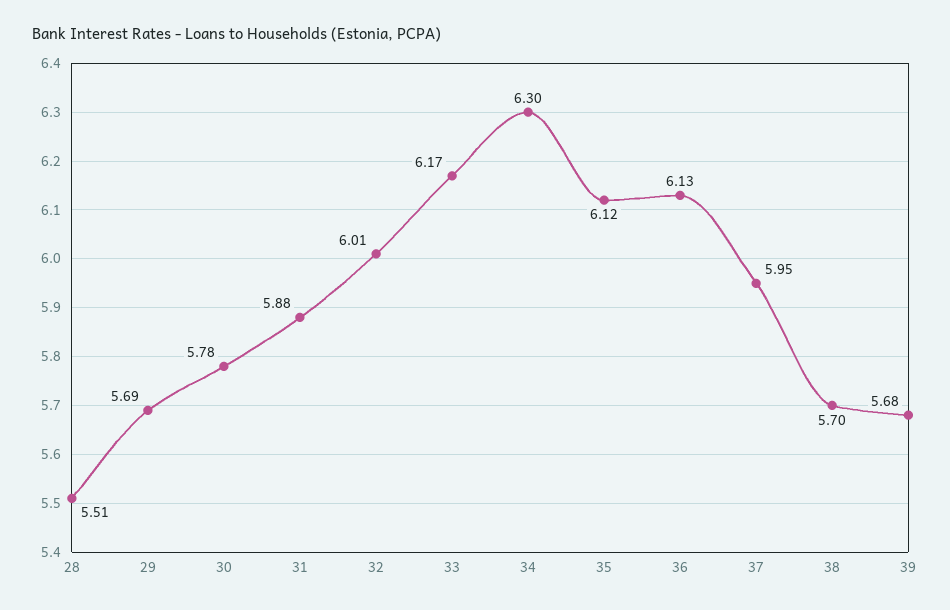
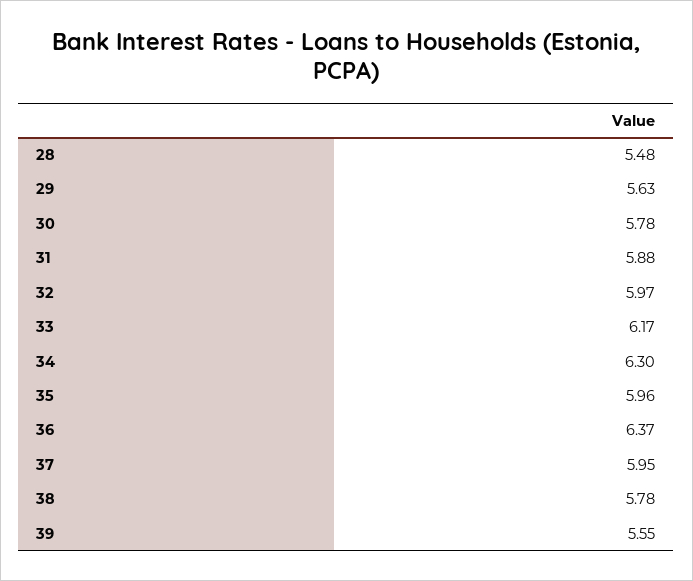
  {
-   "28": 5.51,
+   "28": 5.48,
-   "29": 5.69,
+   "29": 5.63,
    "30": 5.78,
    "31": 5.88,
-   "32": 6.01,
+   "32": 5.97,
    "33": 6.17,
    "34": 6.3,
-   "35": 6.12,
+   "35": 5.96,
-   "36": 6.13,
+   "36": 6.37,
    "37": 5.95,
-   "38": 5.7,
+   "38": 5.78,
-   "39": 5.68
+   "39": 5.55
  }

